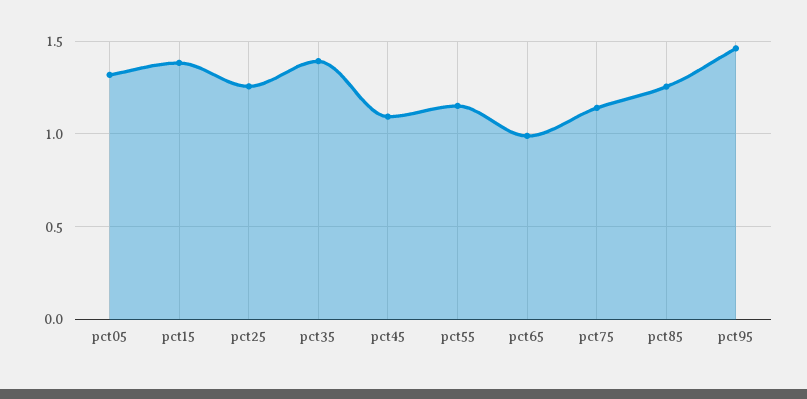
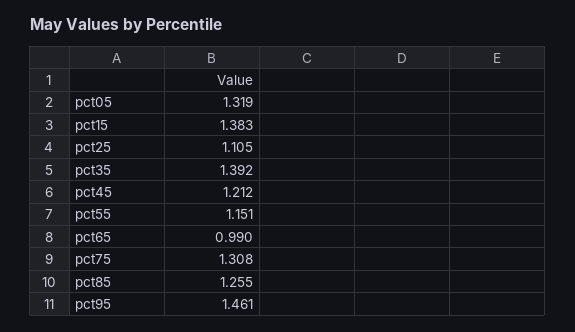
  {
    "pct05": 1.319,
    "pct15": 1.383,
-   "pct25": 1.25,
+   "pct25": 1.105,
    "pct35": 1.392,
-   "pct45": 1.1,
+   "pct45": 1.212,
    "pct55": 1.151,
    "pct65": 0.99,
-   "pct75": 1.15,
+   "pct75": 1.308,
    "pct85": 1.255,
    "pct95": 1.461
  }

